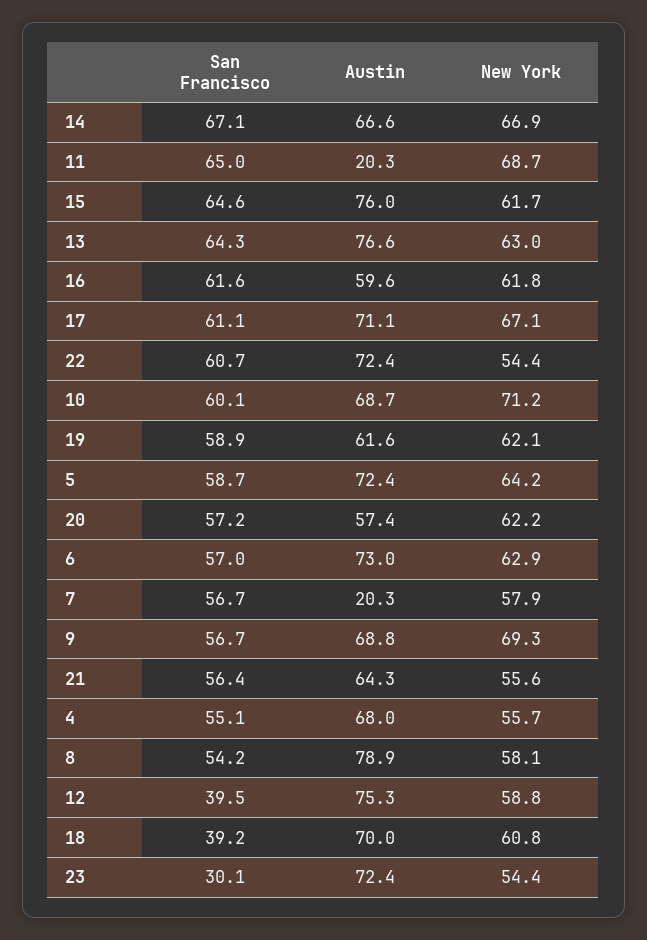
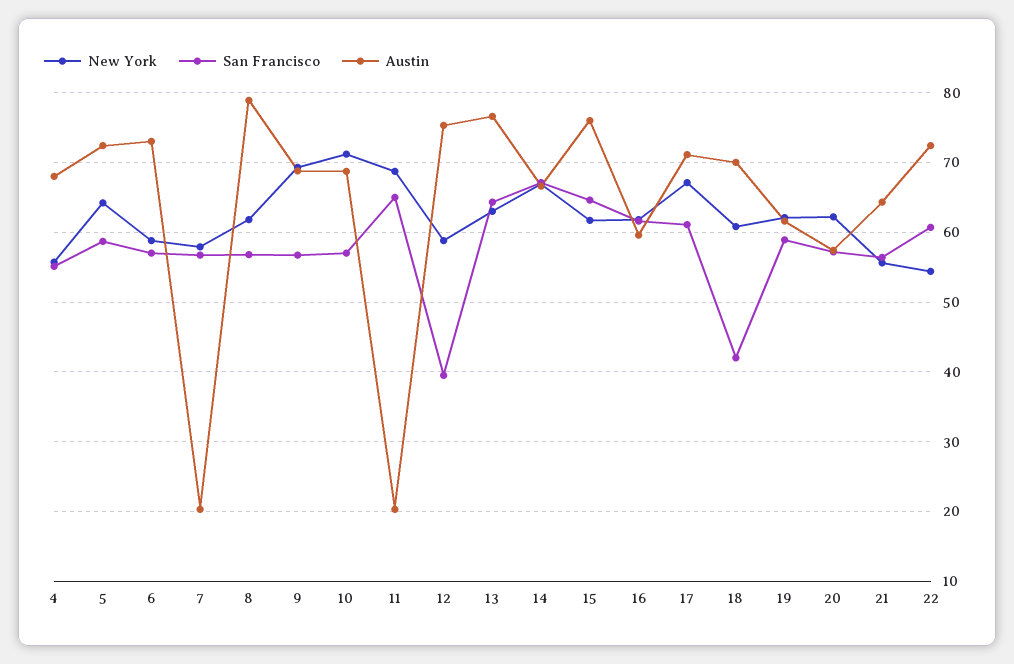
  {
    "San Francisco": {
      "14": 67.1,
      "11": 65,
      "15": 64.6,
      "13": 64.3,
      "16": 61.6,
      "17": 61.1,
      "22": 60.7,
-     "10": 60.1,
+     "10": 57,
      "19": 58.9,
      "5": 58.7,
      "20": 57.2,
      "6": 57,
      "7": 56.7,
      "9": 56.7,
      "21": 56.4,
      "4": 55.1,
-     "8": 54.2,
+     "8": 57,
      "12": 39.5,
-     "18": 39.2,
+     "18": 42
-     "23": 30.1
    },
    "Austin": {
      "14": 66.6,
      "11": 20.3,
      "15": 76,
      "13": 76.6,
      "16": 59.6,
      "17": 71.1,
      "22": 72.4,
      "10": 68.7,
      "19": 61.6,
      "5": 72.4,
      "20": 57.4,
      "6": 73,
      "7": 20.3,
      "9": 68.8,
      "21": 64.3,
      "4": 68,
      "8": 78.9,
      "12": 75.3,
-     "18": 70,
+     "18": 70
-     "23": 72.4
    },
    "New York": {
      "14": 66.9,
      "11": 68.7,
      "15": 61.7,
      "13": 63,
      "16": 61.8,
      "17": 67.1,
      "22": 54.4,
      "10": 71.2,
      "19": 62.1,
      "5": 64.2,
      "20": 62.2,
-     "6": 62.9,
+     "6": 59,
      "7": 57.9,
      "9": 69.3,
      "21": 55.6,
      "4": 55.7,
-     "8": 58.1,
+     "8": 62,
      "12": 58.8,
-     "18": 60.8,
+     "18": 60.8
-     "23": 54.4
    }
  }

